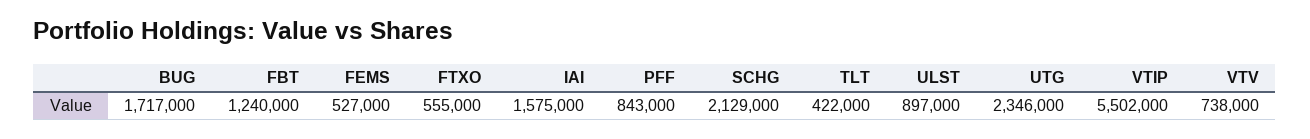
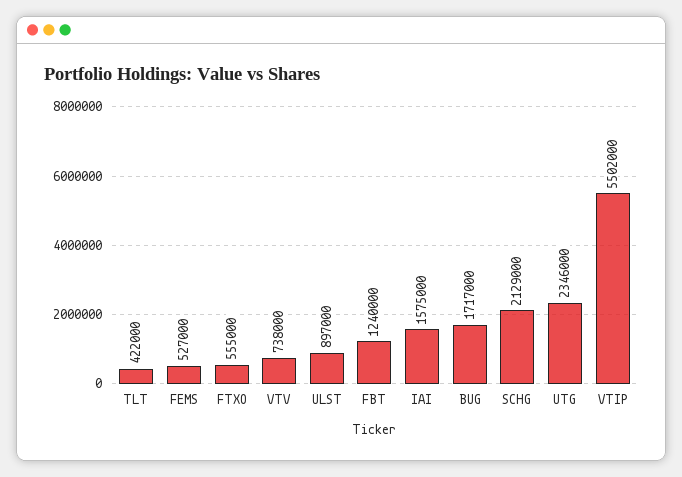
  {
    "BUG": 1717000,
    "FBT": 1240000,
    "FEMS": 527000,
    "FTXO": 555000,
    "IAI": 1575000,
-   "PFF": 843000,
    "SCHG": 2129000,
    "TLT": 422000,
    "ULST": 897000,
    "UTG": 2346000,
    "VTIP": 5502000,
    "VTV": 738000
  }

